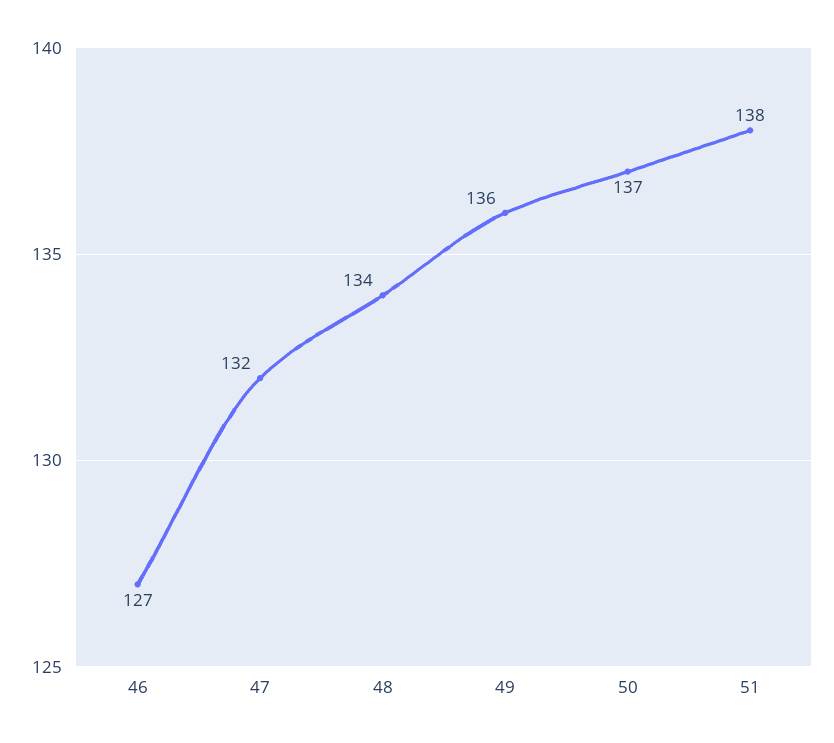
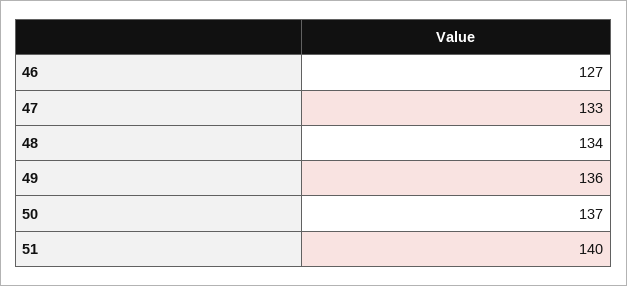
  {
    "46": 127,
-   "47": 132,
+   "47": 133,
    "48": 134,
    "49": 136,
    "50": 137,
-   "51": 138
+   "51": 140
  }

